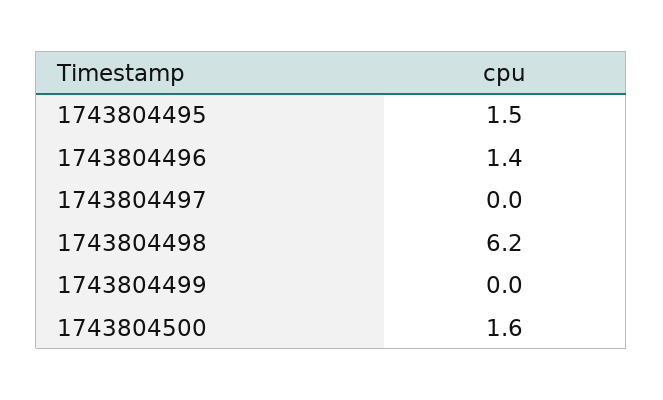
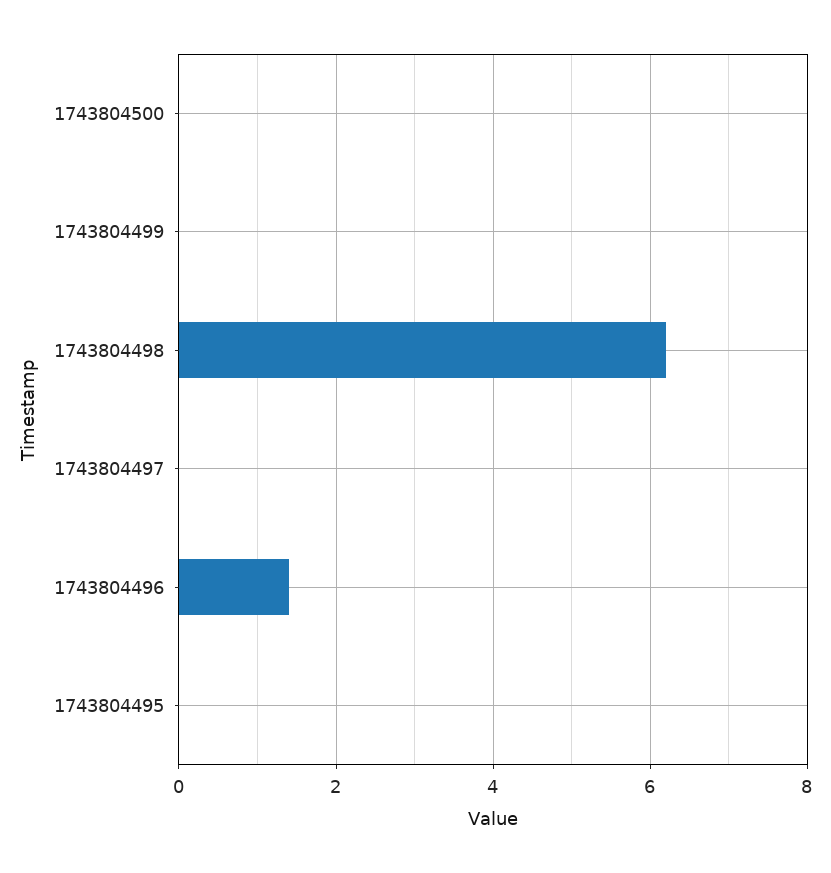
  {
-   "1743804495": 1.5,
+   "1743804495": 0,
    "1743804496": 1.4,
    "1743804497": 0,
    "1743804498": 6.2,
    "1743804499": 0,
-   "1743804500": 1.6
+   "1743804500": 0
  }

